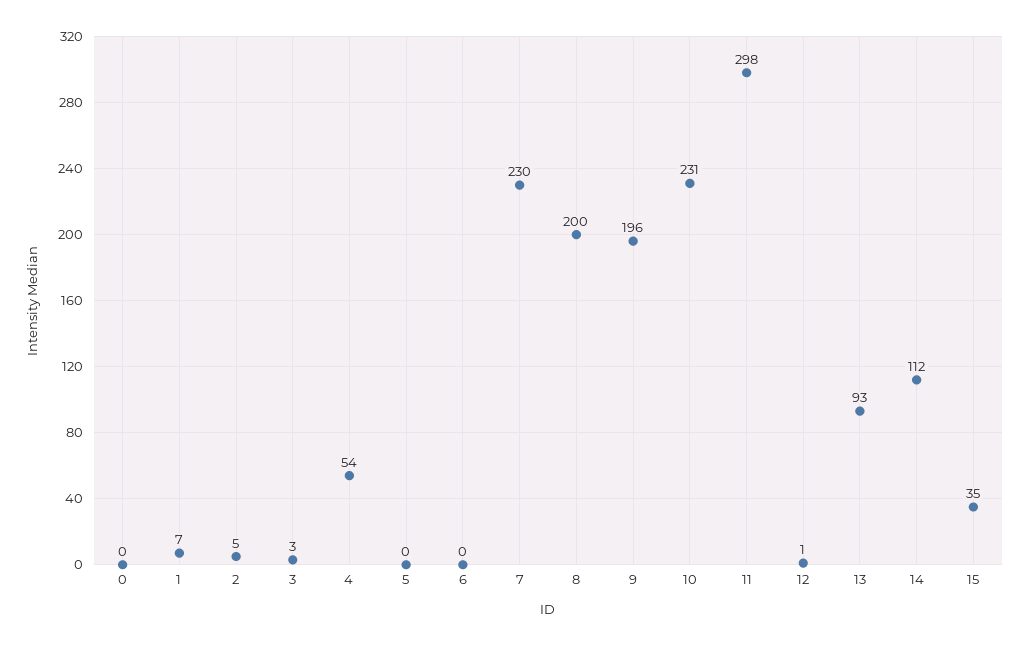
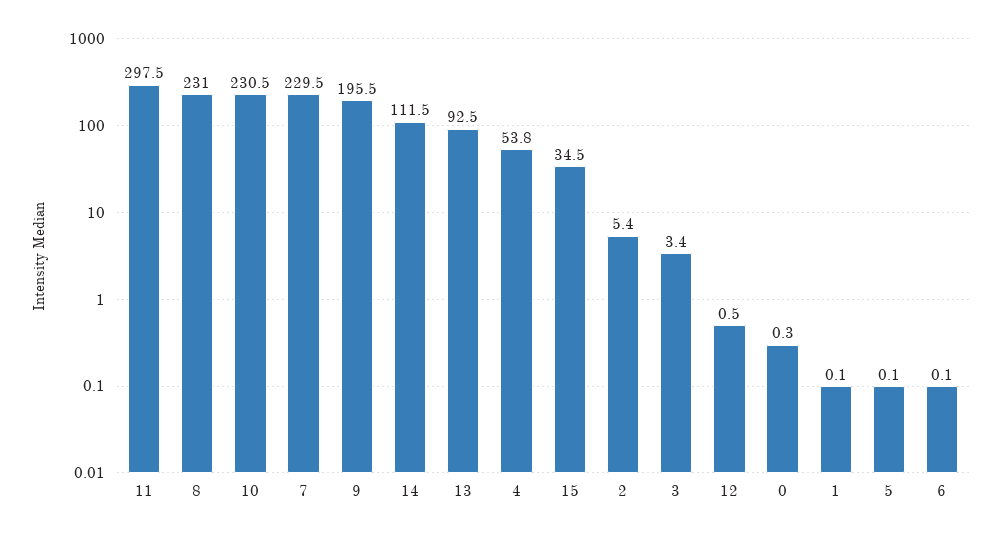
  {
    "0": 0.3,
-   "1": 7,
+   "1": 0.1,
    "2": 5.4,
    "3": 3.4,
    "4": 53.8,
    "5": 0.1,
    "6": 0.1,
    "7": 229.5,
-   "8": 200,
+   "8": 231,
    "9": 195.5,
    "10": 230.5,
    "11": 297.5,
    "12": 0.5,
    "13": 92.5,
    "14": 111.5,
    "15": 34.5
  }

